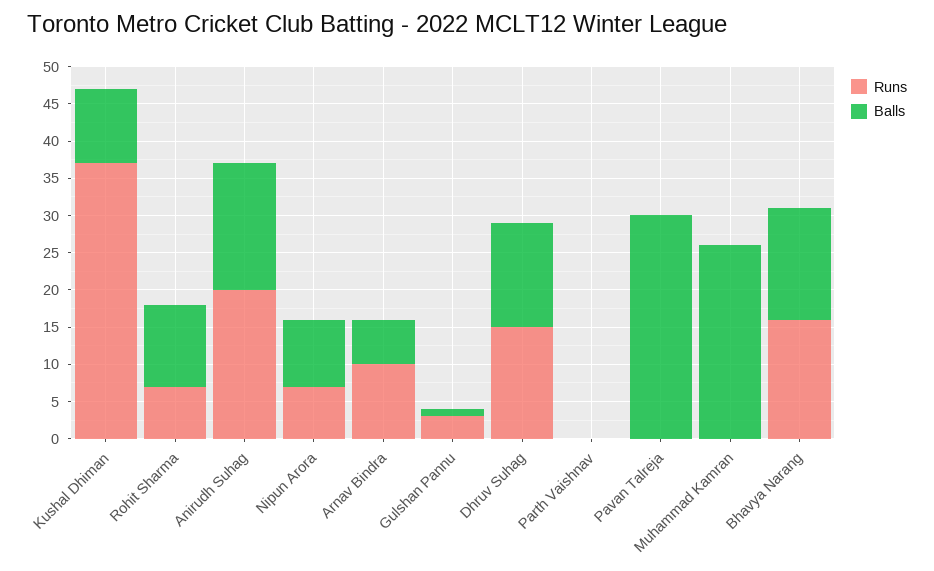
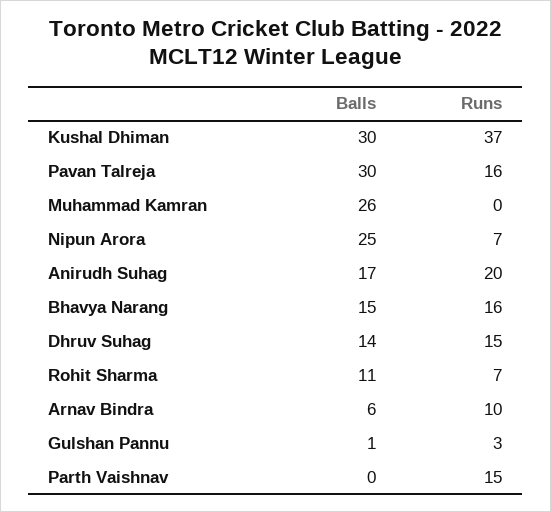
  {
    "Runs": {
      "Kushal Dhiman": 37,
      "Rohit Sharma": 7,
      "Anirudh Suhag": 20,
      "Nipun Arora": 7,
      "Arnav Bindra": 10,
      "Gulshan Pannu": 3,
      "Dhruv Suhag": 15,
-     "Parth Vaishnav": 0,
+     "Parth Vaishnav": 15,
-     "Pavan Talreja": 0,
+     "Pavan Talreja": 16,
      "Muhammad Kamran": 0,
      "Bhavya Narang": 16
    },
    "Balls": {
-     "Kushal Dhiman": 10,
+     "Kushal Dhiman": 30,
      "Rohit Sharma": 11,
      "Anirudh Suhag": 17,
-     "Nipun Arora": 10,
+     "Nipun Arora": 25,
      "Arnav Bindra": 6,
      "Gulshan Pannu": 1,
      "Dhruv Suhag": 14,
      "Parth Vaishnav": 0,
      "Pavan Talreja": 30,
      "Muhammad Kamran": 26,
      "Bhavya Narang": 15
    }
  }

